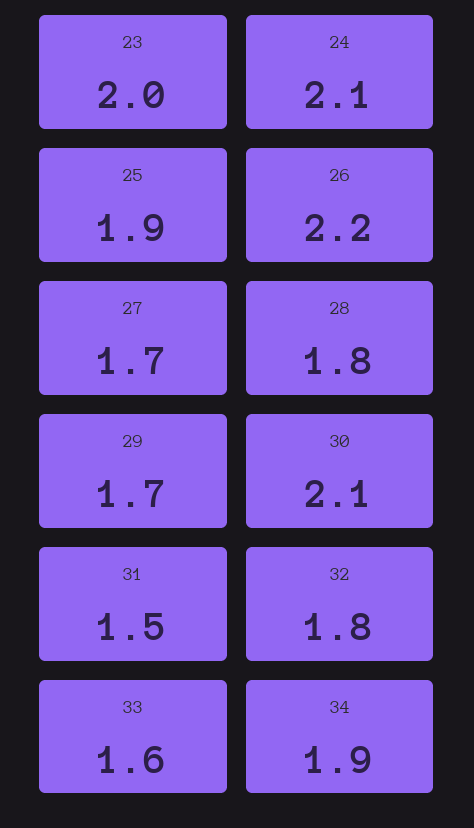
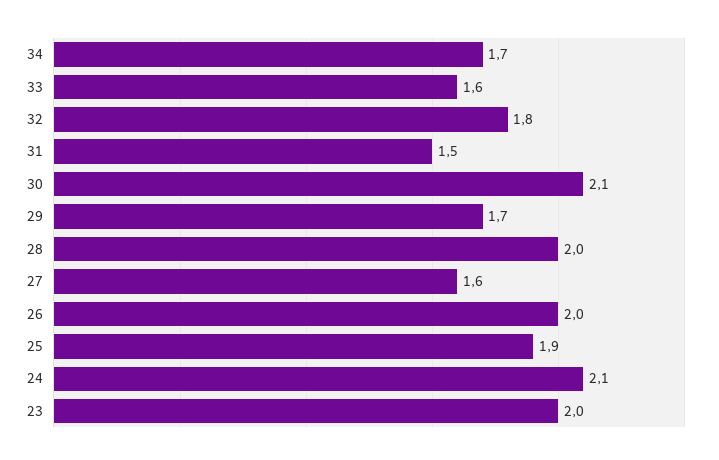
  {
    "23": 2,
    "24": 2.1,
    "25": 1.9,
-   "26": 2.2,
+   "26": 2,
-   "27": 1.7,
+   "27": 1.6,
-   "28": 1.8,
+   "28": 2,
    "29": 1.7,
    "30": 2.1,
    "31": 1.5,
    "32": 1.8,
    "33": 1.6,
-   "34": 1.9
+   "34": 1.7
  }

